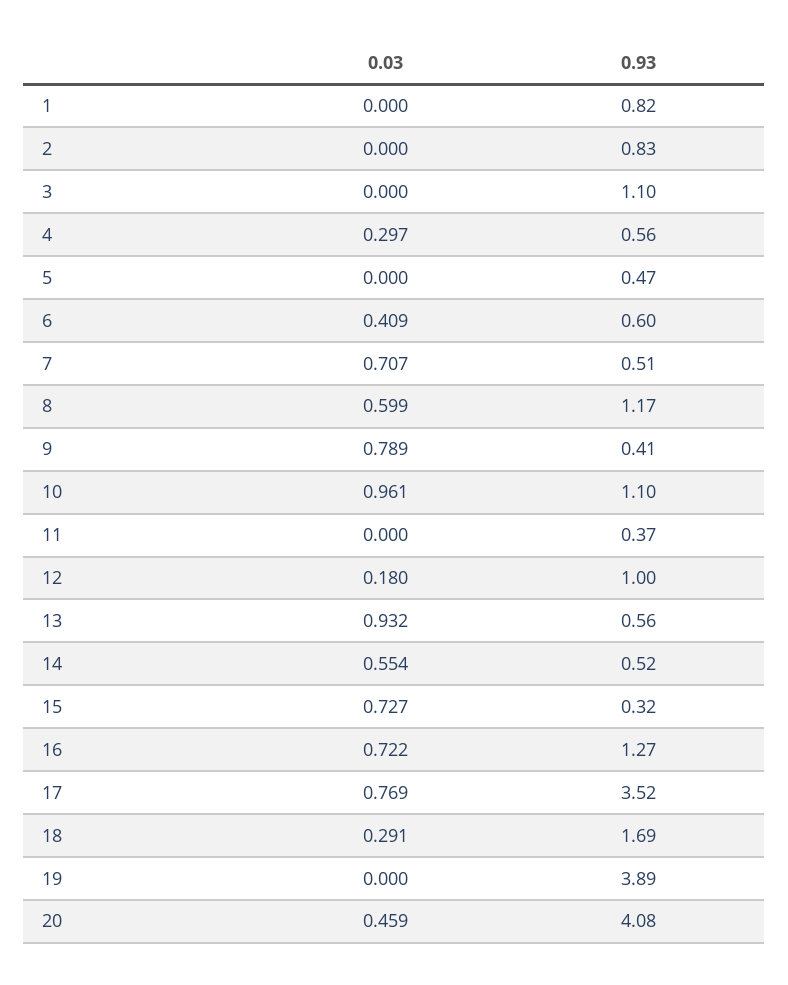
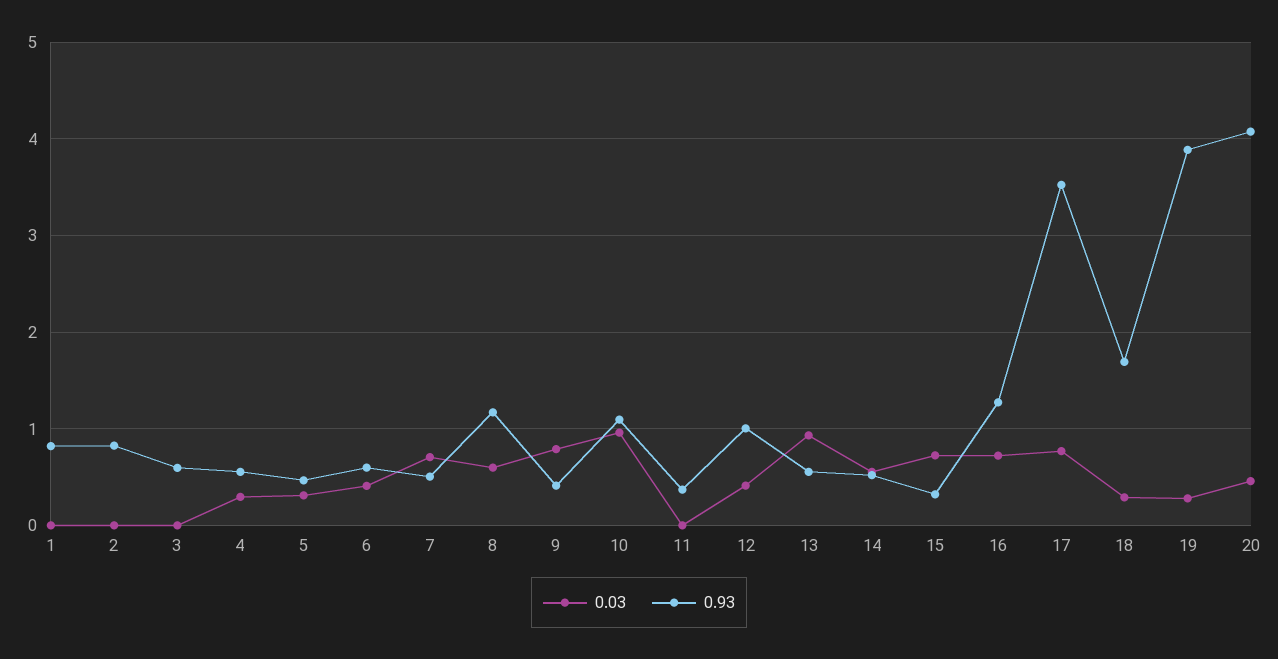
  {
    "0.03": {
      "1": 0,
      "2": 0,
      "3": 0,
      "4": 0.297,
-     "5": 0,
+     "5": 0.3,
      "6": 0.409,
      "7": 0.707,
      "8": 0.599,
      "9": 0.789,
      "10": 0.961,
      "11": 0,
-     "12": 0.18,
+     "12": 0.4,
      "13": 0.932,
      "14": 0.554,
      "15": 0.727,
      "16": 0.722,
      "17": 0.769,
      "18": 0.291,
-     "19": 0,
+     "19": 0.3,
      "20": 0.459
    },
    "0.93": {
      "1": 0.82,
      "2": 0.83,
-     "3": 1.1,
+     "3": 0.6,
      "4": 0.56,
      "5": 0.47,
      "6": 0.6,
      "7": 0.51,
      "8": 1.17,
      "9": 0.41,
      "10": 1.1,
      "11": 0.37,
      "12": 1,
      "13": 0.56,
      "14": 0.52,
      "15": 0.32,
      "16": 1.27,
      "17": 3.52,
      "18": 1.69,
      "19": 3.89,
      "20": 4.08
    }
  }

